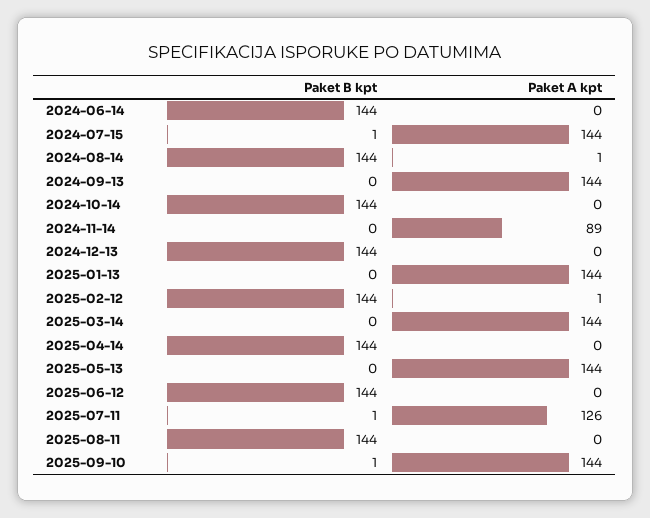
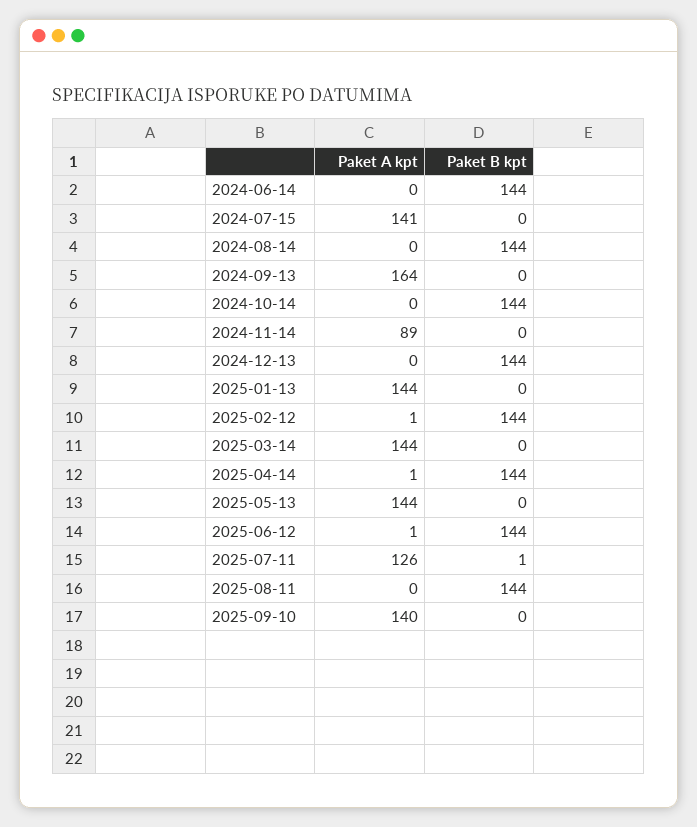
  {
    "Paket B kpt": {
      "2024-06-14": 144,
-     "2024-07-15": 1,
+     "2024-07-15": 0,
      "2024-08-14": 144,
      "2024-09-13": 0,
      "2024-10-14": 144,
      "2024-11-14": 0,
      "2024-12-13": 144,
      "2025-01-13": 0,
      "2025-02-12": 144,
      "2025-03-14": 0,
      "2025-04-14": 144,
      "2025-05-13": 0,
      "2025-06-12": 144,
      "2025-07-11": 1,
      "2025-08-11": 144,
-     "2025-09-10": 1
+     "2025-09-10": 0
    },
    "Paket A kpt": {
      "2024-06-14": 0,
-     "2024-07-15": 144,
+     "2024-07-15": 141,
-     "2024-08-14": 1,
+     "2024-08-14": 0,
-     "2024-09-13": 144,
+     "2024-09-13": 164,
      "2024-10-14": 0,
      "2024-11-14": 89,
      "2024-12-13": 0,
      "2025-01-13": 144,
      "2025-02-12": 1,
      "2025-03-14": 144,
-     "2025-04-14": 0,
+     "2025-04-14": 1,
      "2025-05-13": 144,
-     "2025-06-12": 0,
+     "2025-06-12": 1,
      "2025-07-11": 126,
      "2025-08-11": 0,
-     "2025-09-10": 144
+     "2025-09-10": 140
    }
  }

